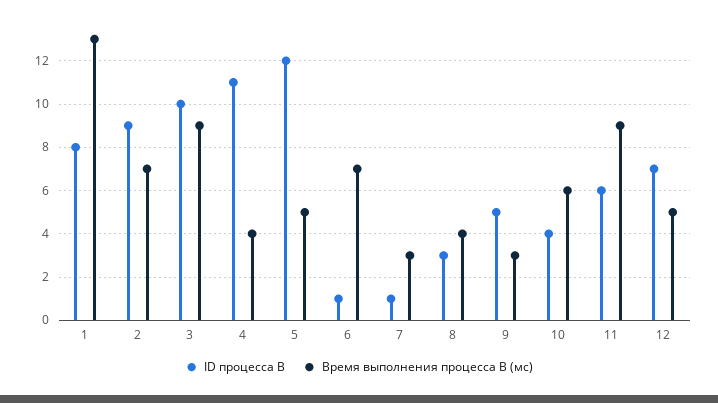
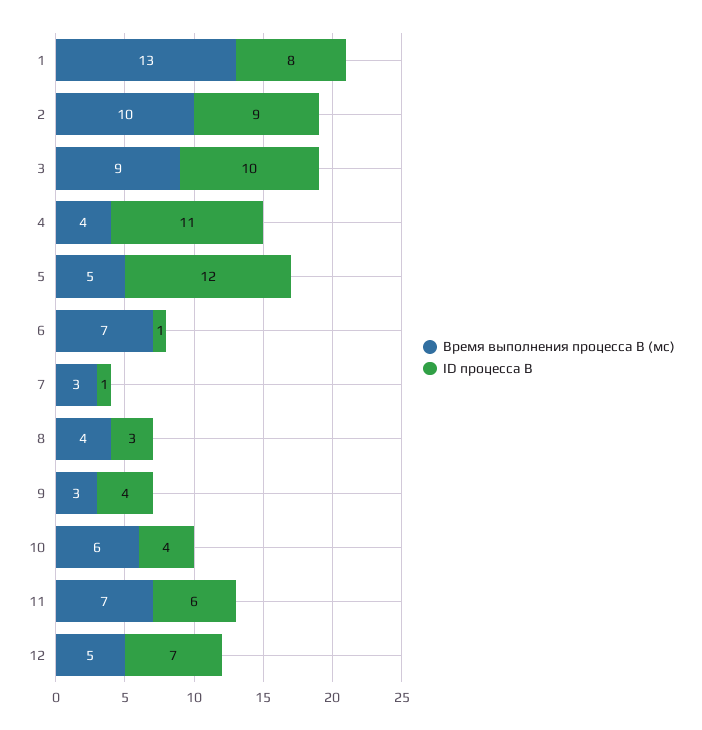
  {
    "ID процесса B": {
      "1": 8,
      "2": 9,
      "3": 10,
      "4": 11,
      "5": 12,
      "6": 1,
      "7": 1,
      "8": 3,
-     "9": 5,
+     "9": 4,
      "10": 4,
      "11": 6,
      "12": 7
    },
    "Время выполнения процесса B (мс)": {
      "1": 13,
-     "2": 7,
+     "2": 10,
      "3": 9,
      "4": 4,
      "5": 5,
      "6": 7,
      "7": 3,
      "8": 4,
      "9": 3,
      "10": 6,
-     "11": 9,
+     "11": 7,
      "12": 5
    }
  }

